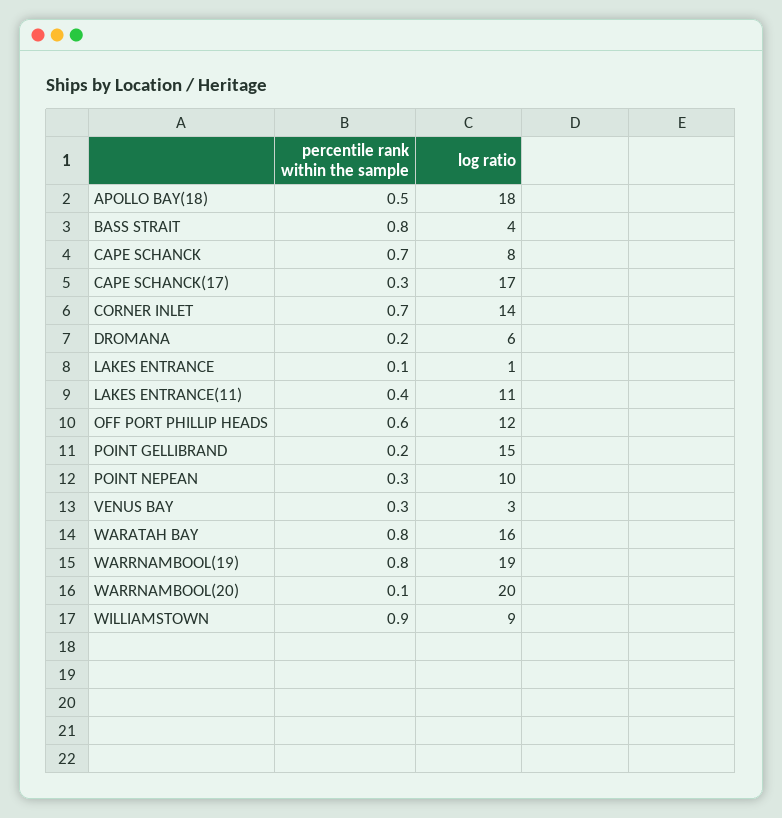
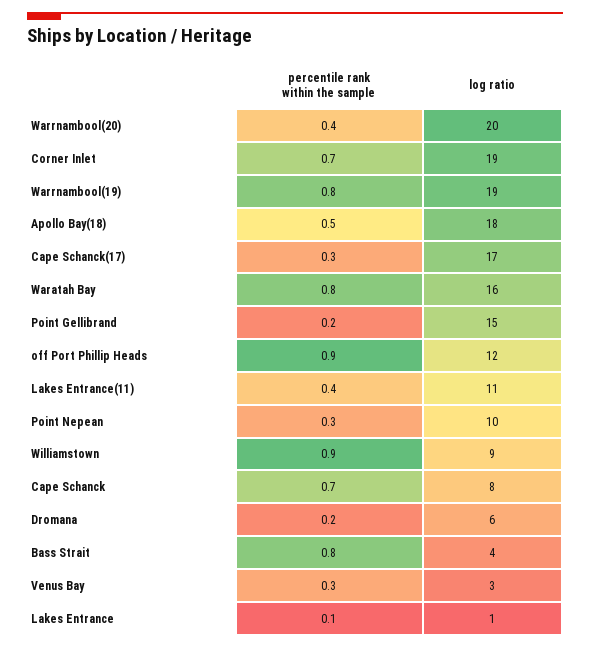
  {
    "percentile rank within the sample": {
      "APOLLO BAY(18)": 0.5,
      "BASS STRAIT": 0.8,
      "CAPE SCHANCK": 0.7,
      "CAPE SCHANCK(17)": 0.3,
      "CORNER INLET": 0.7,
      "DROMANA": 0.2,
      "LAKES ENTRANCE": 0.1,
      "LAKES ENTRANCE(11)": 0.4,
-     "OFF PORT PHILLIP HEADS": 0.6,
+     "OFF PORT PHILLIP HEADS": 0.9,
      "POINT GELLIBRAND": 0.2,
      "POINT NEPEAN": 0.3,
      "VENUS BAY": 0.3,
      "WARATAH BAY": 0.8,
      "WARRNAMBOOL(19)": 0.8,
-     "WARRNAMBOOL(20)": 0.1,
+     "WARRNAMBOOL(20)": 0.4,
      "WILLIAMSTOWN": 0.9
    },
    "log ratio": {
      "APOLLO BAY(18)": 18,
      "BASS STRAIT": 4,
      "CAPE SCHANCK": 8,
      "CAPE SCHANCK(17)": 17,
-     "CORNER INLET": 14,
+     "CORNER INLET": 19,
      "DROMANA": 6,
      "LAKES ENTRANCE": 1,
      "LAKES ENTRANCE(11)": 11,
      "OFF PORT PHILLIP HEADS": 12,
      "POINT GELLIBRAND": 15,
      "POINT NEPEAN": 10,
      "VENUS BAY": 3,
      "WARATAH BAY": 16,
      "WARRNAMBOOL(19)": 19,
      "WARRNAMBOOL(20)": 20,
      "WILLIAMSTOWN": 9
    }
  }

